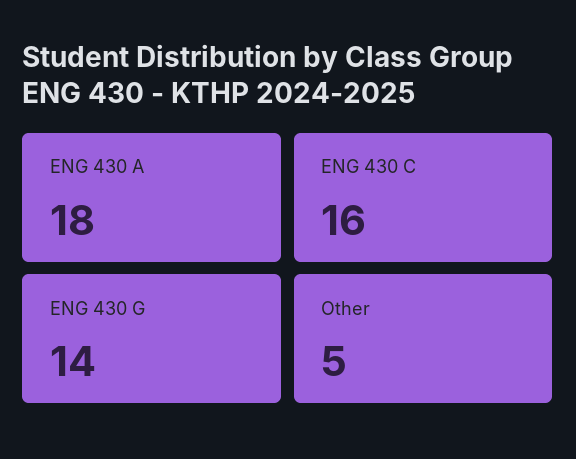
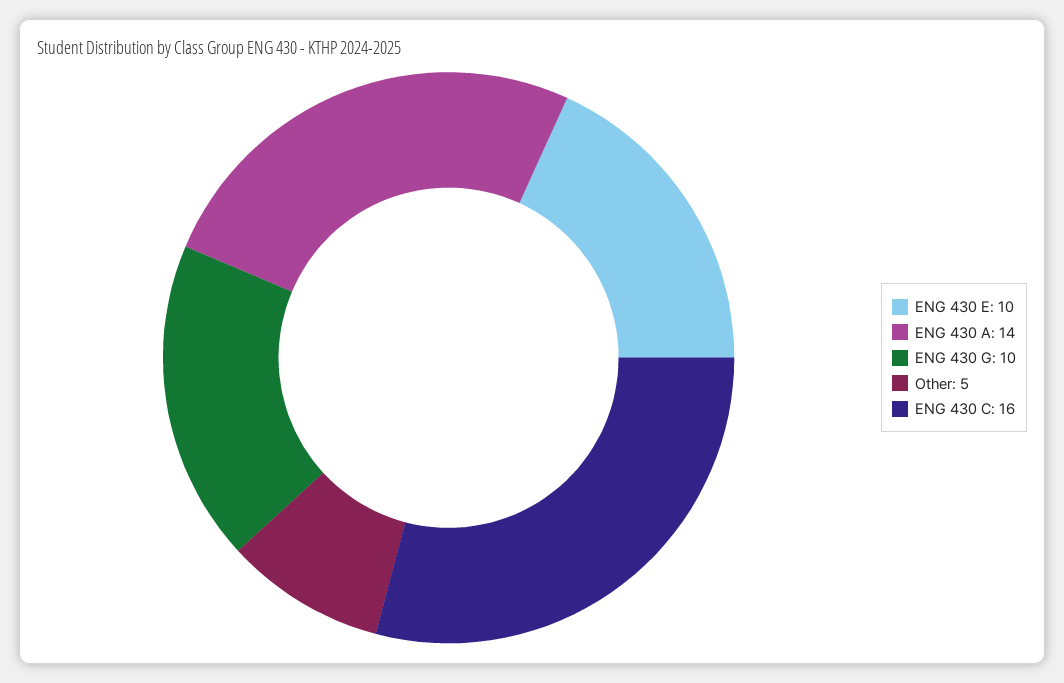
  {
-   "ENG 430 A": 18,
+   "ENG 430 A": 14,
    "ENG 430 C": 16,
-   "ENG 430 G": 14,
+   "ENG 430 G": 10,
-   "Other": 5
+   "Other": 5,
+   "ENG 430 E": 10
  }

